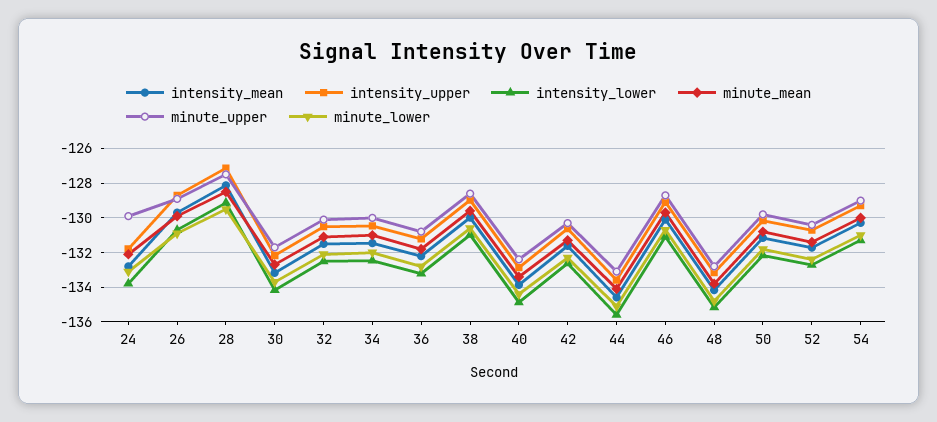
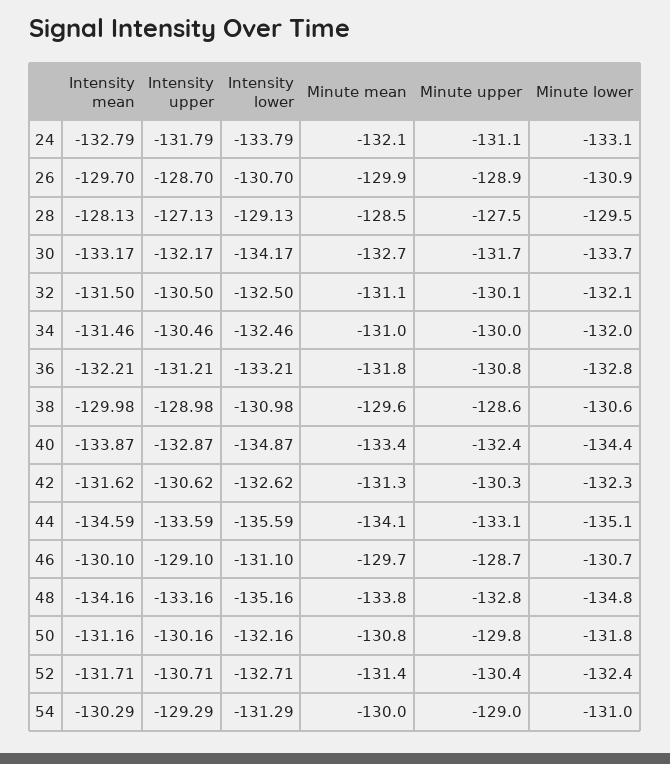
  {
    "intensity_mean": {
      "24": -132.79,
      "26": -129.7,
      "28": -128.13,
      "30": -133.17,
      "32": -131.5,
      "34": -131.46,
      "36": -132.21,
      "38": -129.98,
      "40": -133.87,
      "42": -131.62,
      "44": -134.59,
      "46": -130.1,
      "48": -134.16,
      "50": -131.16,
      "52": -131.71,
      "54": -130.29
    },
    "intensity_upper": {
      "24": -131.79,
      "26": -128.7,
      "28": -127.13,
      "30": -132.17,
      "32": -130.5,
      "34": -130.46,
      "36": -131.21,
      "38": -128.98,
      "40": -132.87,
      "42": -130.62,
      "44": -133.59,
      "46": -129.1,
      "48": -133.16,
      "50": -130.16,
      "52": -130.71,
      "54": -129.29
    },
    "intensity_lower": {
      "24": -133.79,
      "26": -130.7,
      "28": -129.13,
      "30": -134.17,
      "32": -132.5,
      "34": -132.46,
      "36": -133.21,
      "38": -130.98,
      "40": -134.87,
      "42": -132.62,
      "44": -135.59,
      "46": -131.1,
      "48": -135.16,
      "50": -132.16,
      "52": -132.71,
      "54": -131.29
    },
    "minute_mean": {
      "24": -132.1,
      "26": -129.9,
      "28": -128.5,
      "30": -132.7,
      "32": -131.1,
      "34": -131,
      "36": -131.8,
      "38": -129.6,
      "40": -133.4,
      "42": -131.3,
      "44": -134.1,
      "46": -129.7,
      "48": -133.8,
      "50": -130.8,
      "52": -131.4,
      "54": -130
    },
    "minute_upper": {
-     "24": -130,
+     "24": -131.1,
      "26": -128.9,
      "28": -127.5,
      "30": -131.7,
      "32": -130.1,
      "34": -130,
      "36": -130.8,
      "38": -128.6,
      "40": -132.4,
      "42": -130.3,
      "44": -133.1,
      "46": -128.7,
      "48": -132.8,
      "50": -129.8,
      "52": -130.4,
      "54": -129
    },
    "minute_lower": {
      "24": -133.1,
      "26": -130.9,
      "28": -129.5,
      "30": -133.7,
      "32": -132.1,
      "34": -132,
      "36": -132.8,
      "38": -130.6,
      "40": -134.4,
      "42": -132.3,
      "44": -135.1,
      "46": -130.7,
      "48": -134.8,
      "50": -131.8,
      "52": -132.4,
      "54": -131
    }
  }

